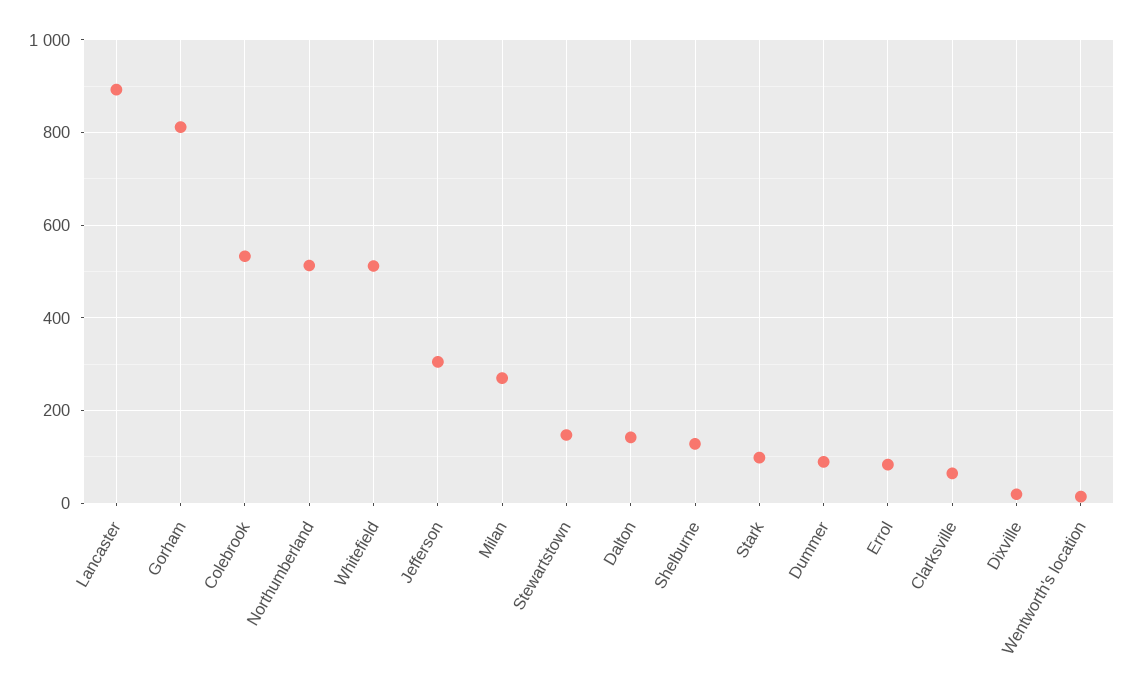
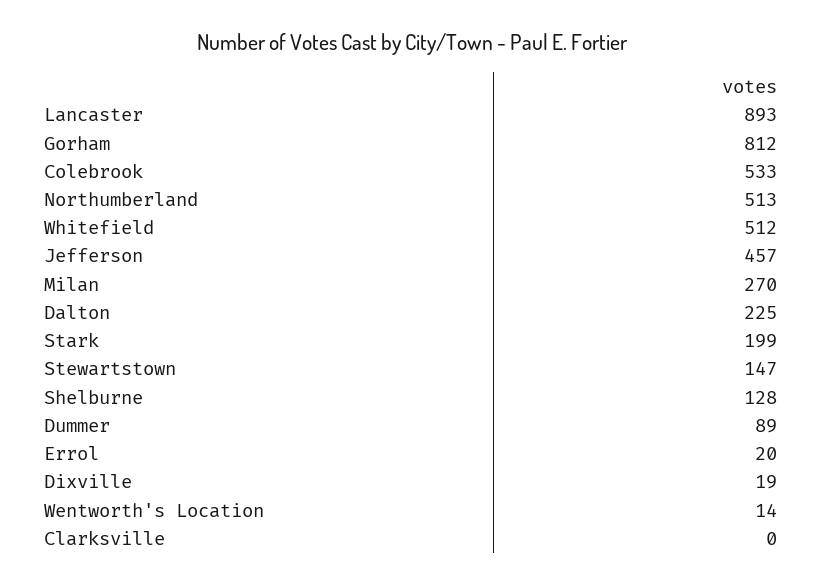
  {
    "Lancaster": 893,
    "Gorham": 812,
    "Colebrook": 533,
    "Northumberland": 513,
    "Whitefield": 512,
-   "Jefferson": 300,
+   "Jefferson": 457,
    "Milan": 270,
    "Stewartstown": 147,
-   "Dalton": 140,
+   "Dalton": 225,
    "Shelburne": 128,
-   "Stark": 100,
+   "Stark": 199,
    "Dummer": 89,
-   "Errol": 80,
+   "Errol": 20,
-   "Clarksville": 60,
+   "Clarksville": 0,
    "Dixville": 19,
    "Wentworth's location": 14
  }

